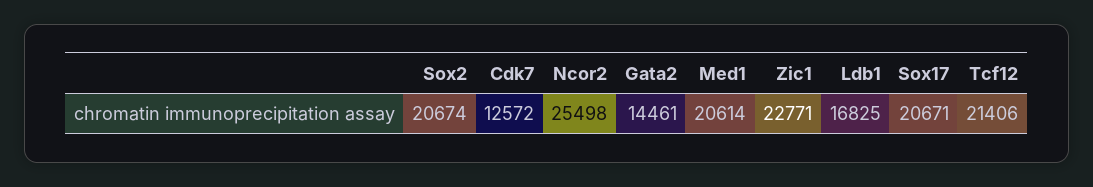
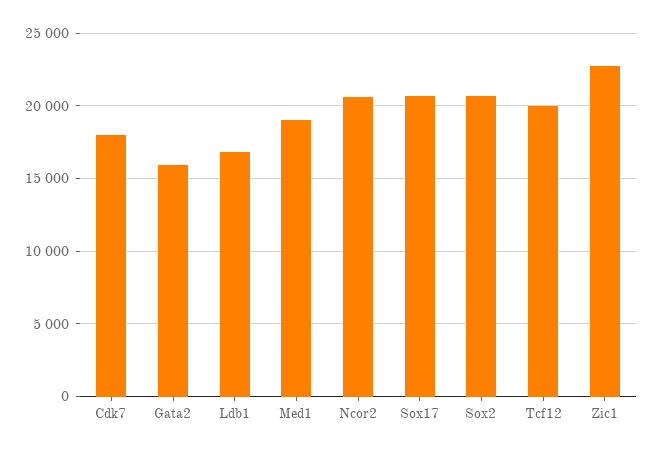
  {
    "Sox2": 20674,
-   "Cdk7": 12572,
+   "Cdk7": 18000,
-   "Ncor2": 25498,
+   "Ncor2": 20500,
-   "Gata2": 14461,
+   "Gata2": 16000,
-   "Med1": 20614,
+   "Med1": 19000,
    "Zic1": 22771,
    "Ldb1": 16825,
    "Sox17": 20671,
-   "Tcf12": 21406
+   "Tcf12": 20000
  }

